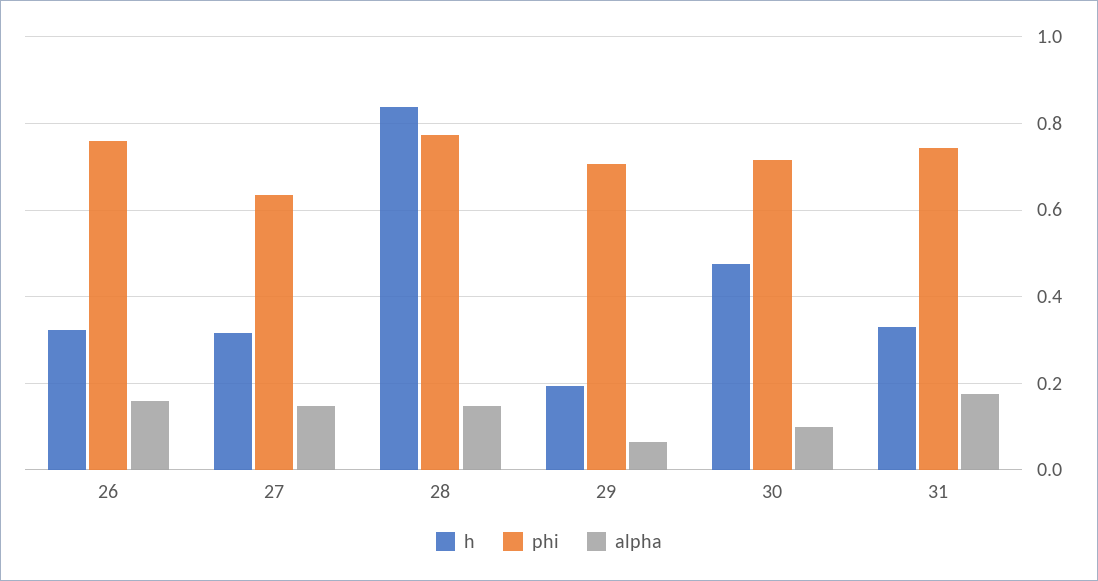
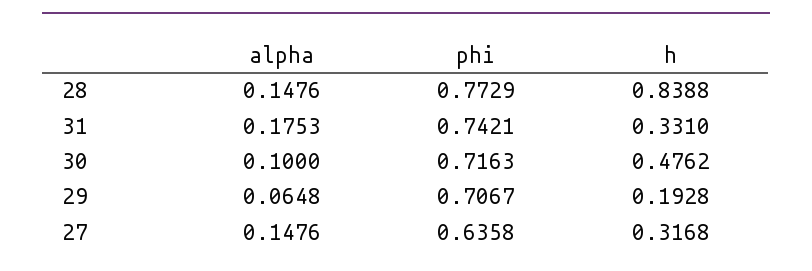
  {
    "h": {
-     "26": 0.32,
      "27": 0.3168,
      "28": 0.8388,
      "29": 0.1928,
      "30": 0.4762,
      "31": 0.331
    },
    "phi": {
-     "26": 0.76,
      "27": 0.6358,
      "28": 0.7729,
      "29": 0.7067,
      "30": 0.7163,
      "31": 0.7421
    },
    "alpha": {
-     "26": 0.16,
      "27": 0.1476,
      "28": 0.1476,
      "29": 0.0648,
      "30": 0.1,
      "31": 0.1753
    }
  }

